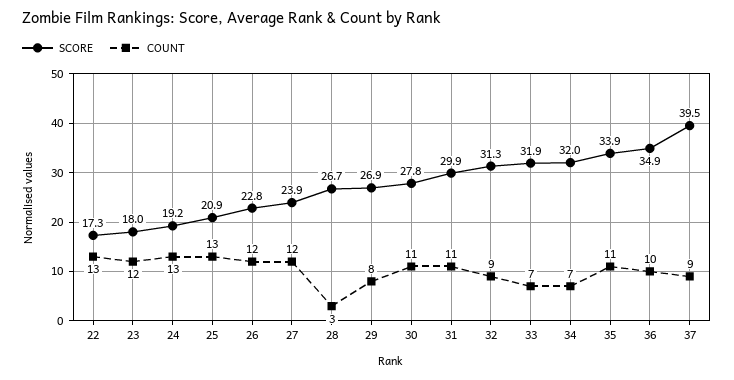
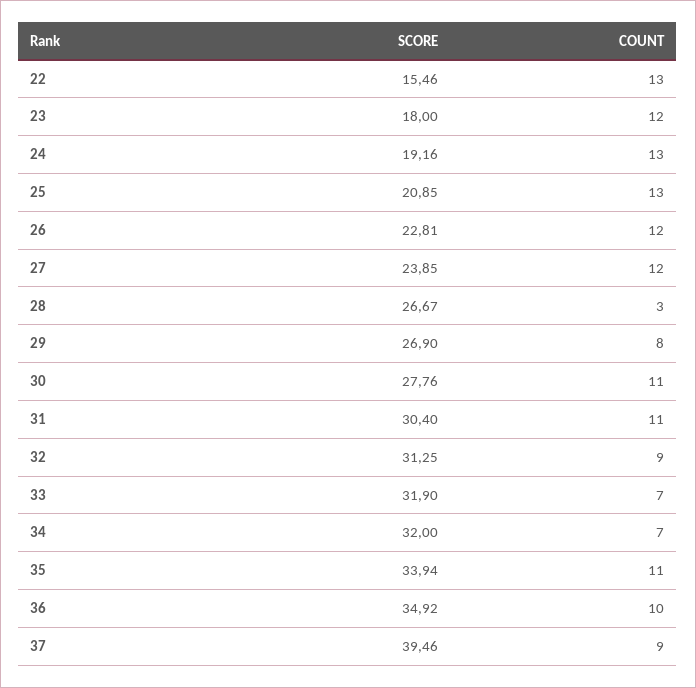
  {
    "SCORE": {
-     "22": 17.3,
+     "22": 15.46,
      "23": 18,
      "24": 19.16,
      "25": 20.85,
      "26": 22.81,
      "27": 23.85,
      "28": 26.67,
      "29": 26.9,
      "30": 27.76,
-     "31": 29.9,
+     "31": 30.4,
      "32": 31.25,
      "33": 31.9,
      "34": 32,
      "35": 33.94,
      "36": 34.92,
      "37": 39.46
    },
    "COUNT": {
      "22": 13,
      "23": 12,
      "24": 13,
      "25": 13,
      "26": 12,
      "27": 12,
      "28": 3,
      "29": 8,
      "30": 11,
      "31": 11,
      "32": 9,
      "33": 7,
      "34": 7,
      "35": 11,
      "36": 10,
      "37": 9
    }
  }

